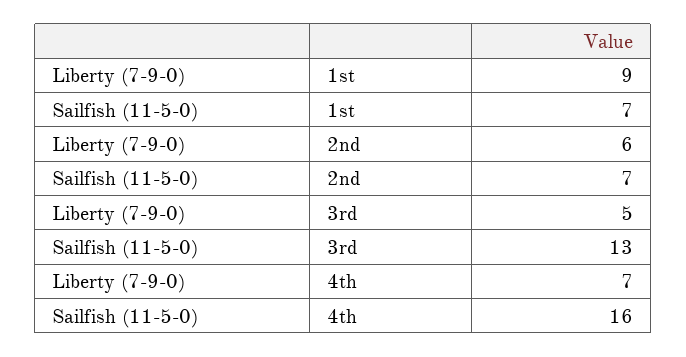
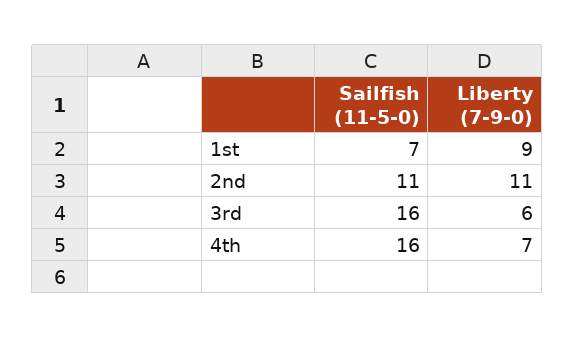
  {
    "Liberty (7-9-0)": {
      "1st": 9,
-     "2nd": 6,
+     "2nd": 11,
-     "3rd": 5,
+     "3rd": 6,
      "4th": 7
    },
    "Sailfish (11-5-0)": {
      "1st": 7,
-     "2nd": 7,
+     "2nd": 11,
-     "3rd": 13,
+     "3rd": 16,
      "4th": 16
    }
  }

